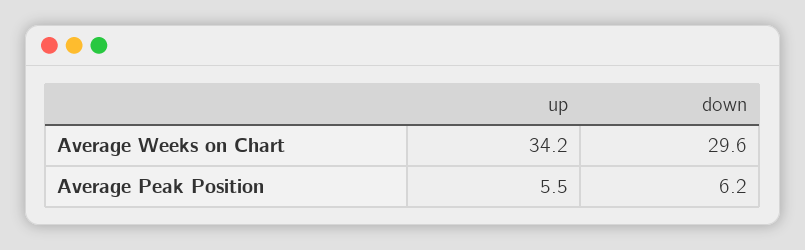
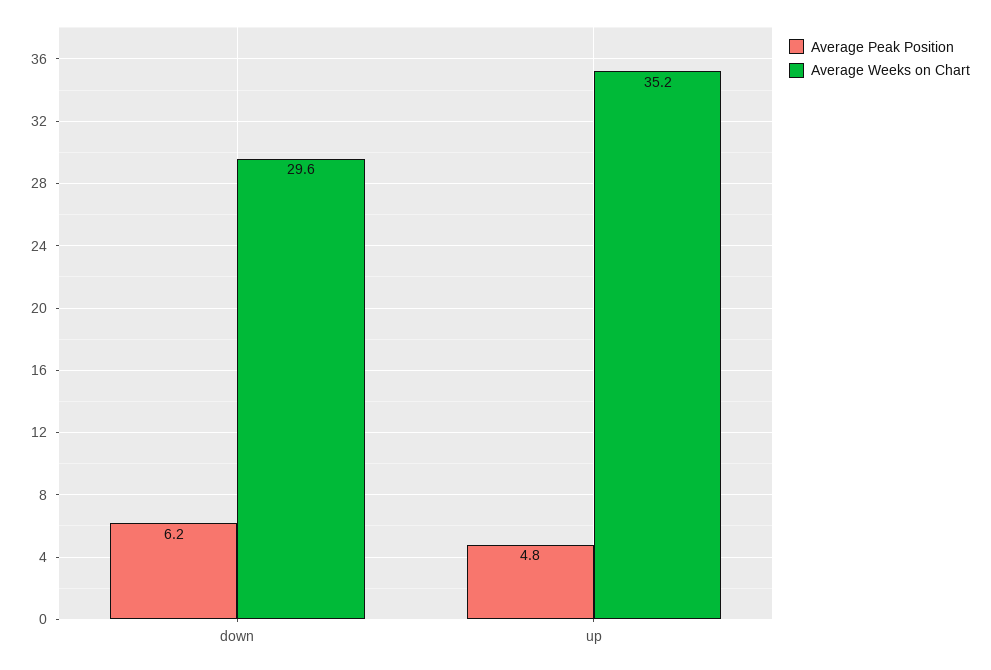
  {
    "Average Weeks on Chart": {
-     "up": 34.2,
+     "up": 35.2,
      "down": 29.6
    },
    "Average Peak Position": {
-     "up": 5.5,
+     "up": 4.8,
      "down": 6.2
    }
  }

